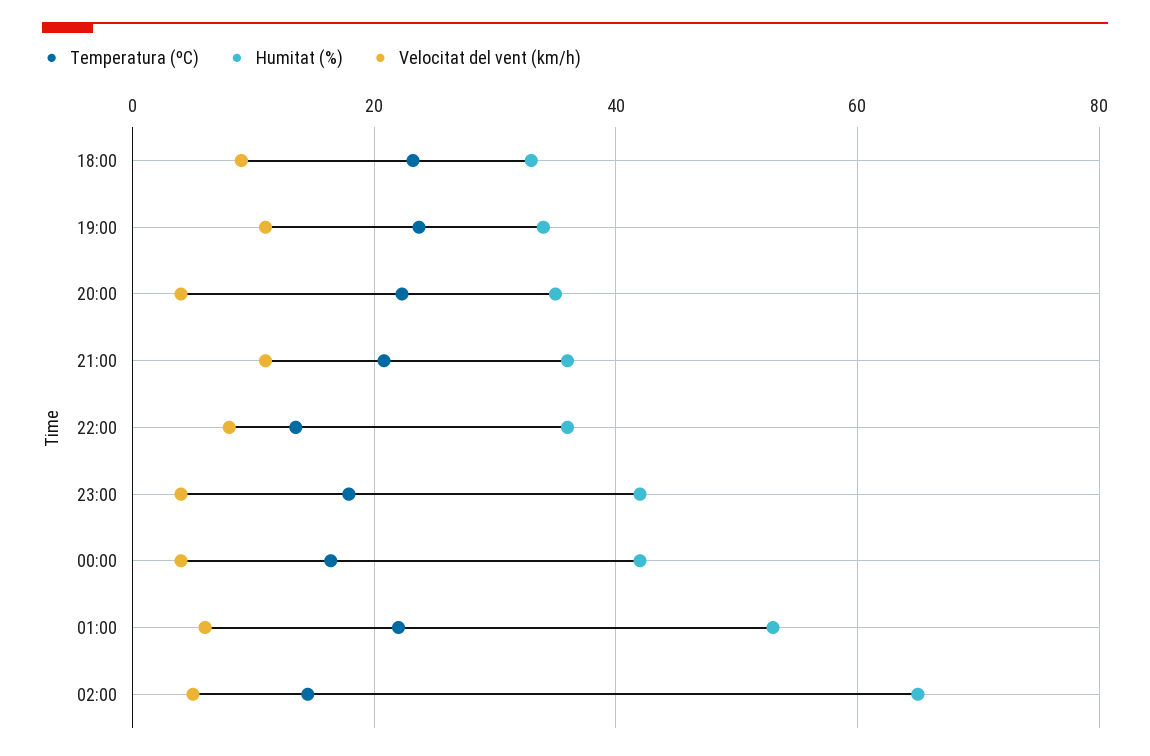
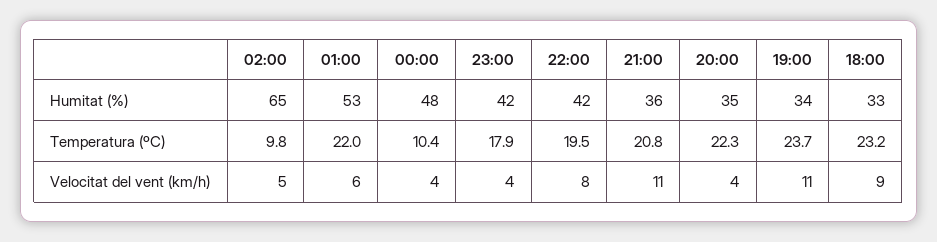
  {
    "Temperatura (ºC)": {
      "18:00": 23.2,
      "19:00": 23.7,
      "20:00": 22.3,
      "21:00": 20.8,
-     "22:00": 14,
+     "22:00": 19.5,
      "23:00": 17.9,
-     "00:00": 16,
+     "00:00": 10.4,
      "01:00": 22,
-     "02:00": 14
+     "02:00": 9.8
    },
    "Humitat (%)": {
      "18:00": 33,
      "19:00": 34,
      "20:00": 35,
      "21:00": 36,
-     "22:00": 36,
+     "22:00": 42,
      "23:00": 42,
-     "00:00": 42,
+     "00:00": 48,
      "01:00": 53,
      "02:00": 65
    },
    "Velocitat del vent (km/h)": {
      "18:00": 9,
      "19:00": 11,
      "20:00": 4,
      "21:00": 11,
      "22:00": 8,
      "23:00": 4,
      "00:00": 4,
      "01:00": 6,
      "02:00": 5
    }
  }

